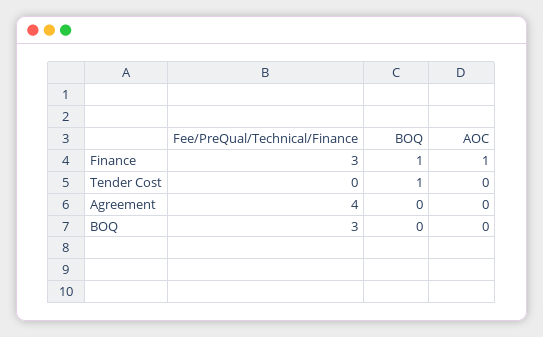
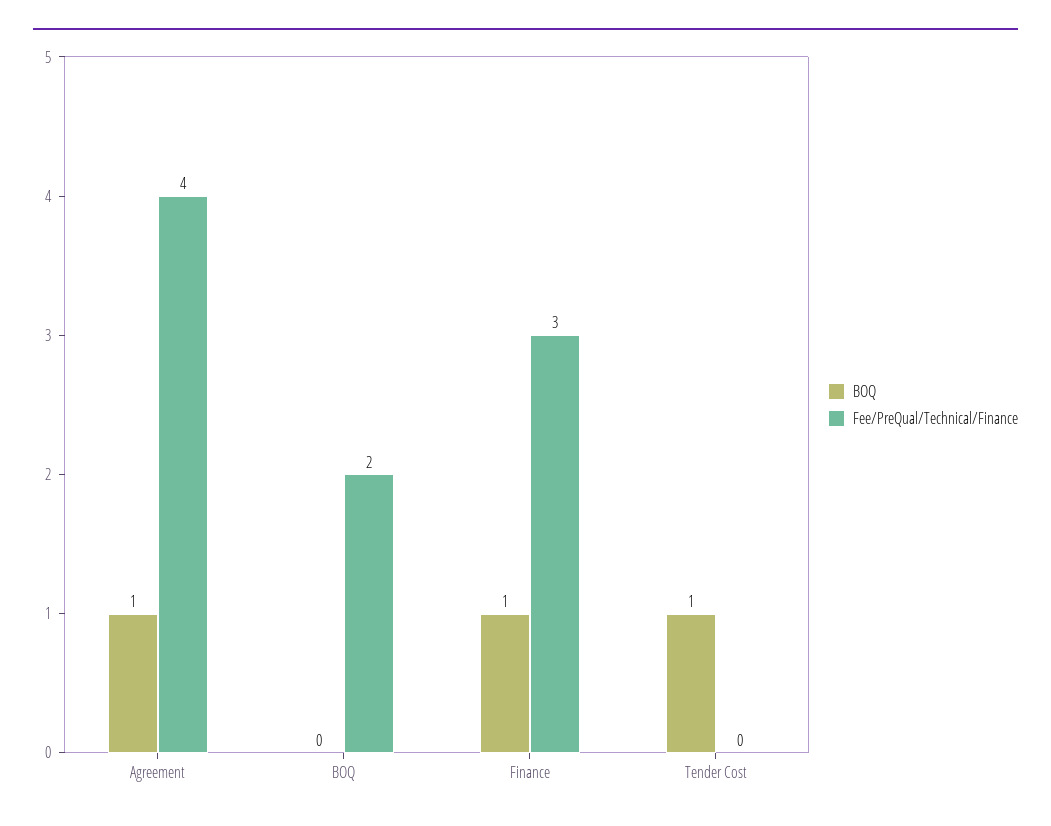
  {
    "Fee/PreQual/Technical/Finance": {
      "Finance": 3,
      "Tender Cost": 0,
      "Agreement": 4,
-     "BOQ": 3
+     "BOQ": 2
    },
    "BOQ": {
      "Finance": 1,
      "Tender Cost": 1,
-     "Agreement": 0,
+     "Agreement": 1,
      "BOQ": 0
-   },
+   }
-   "AOC": {
-     "Finance": 1,
-     "Tender Cost": 0,
-     "Agreement": 0,
-     "BOQ": 0
-   }
  }

